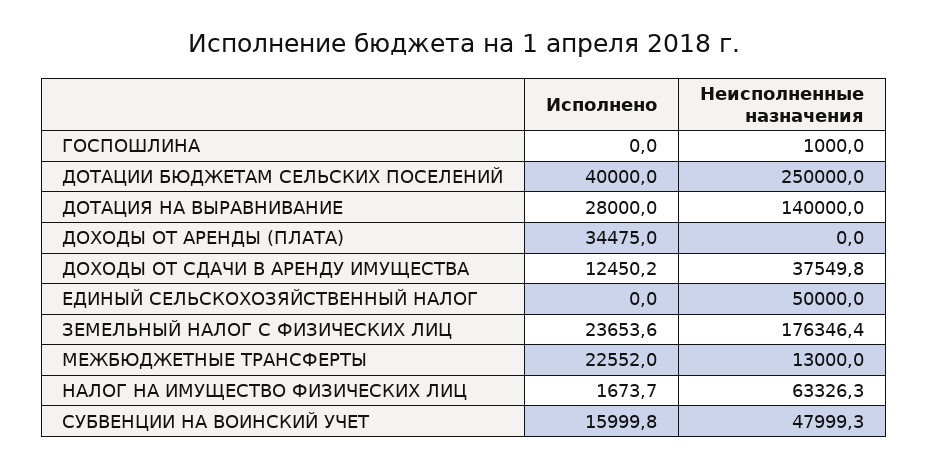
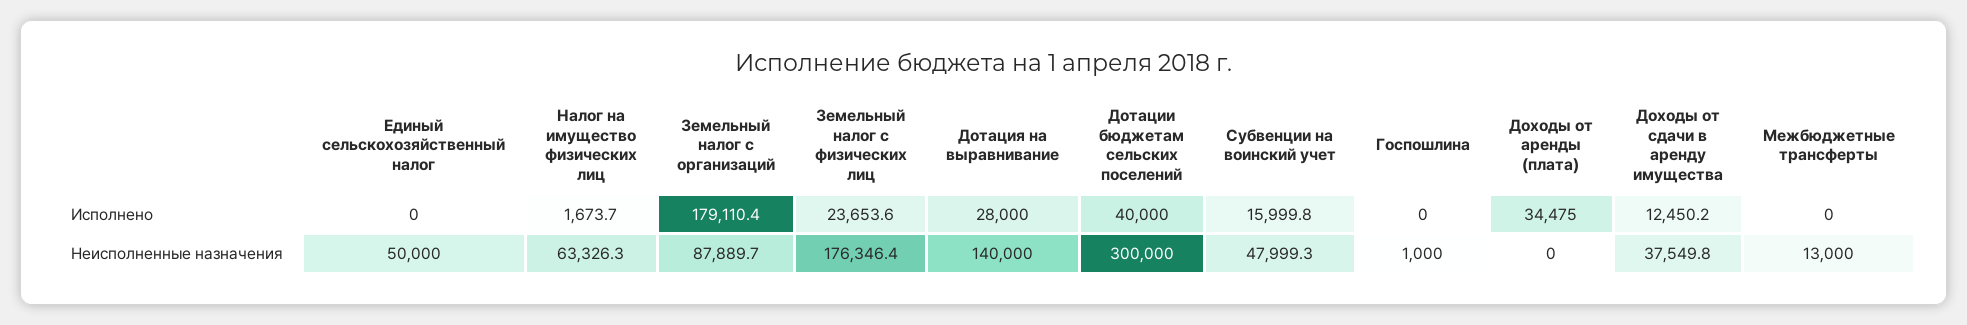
  {
    "Исполнено": {
      "ГОСПОШЛИНА": 0,
      "ДОТАЦИИ БЮДЖЕТАМ СЕЛЬСКИХ ПОСЕЛЕНИЙ": 40000,
      "ДОТАЦИЯ НА ВЫРАВНИВАНИЕ": 28000,
      "ДОХОДЫ ОТ АРЕНДЫ (ПЛАТА)": 34475,
      "ДОХОДЫ ОТ СДАЧИ В АРЕНДУ ИМУЩЕСТВА": 12450.2,
      "ЕДИНЫЙ СЕЛЬСКОХОЗЯЙСТВЕННЫЙ НАЛОГ": 0,
      "ЗЕМЕЛЬНЫЙ НАЛОГ С ФИЗИЧЕСКИХ ЛИЦ": 23653.6,
-     "МЕЖБЮДЖЕТНЫЕ ТРАНСФЕРТЫ": 22552,
+     "МЕЖБЮДЖЕТНЫЕ ТРАНСФЕРТЫ": 0,
      "НАЛОГ НА ИМУЩЕСТВО ФИЗИЧЕСКИХ ЛИЦ": 1673.7,
-     "СУБВЕНЦИИ НА ВОИНСКИЙ УЧЕТ": 15999.8
+     "СУБВЕНЦИИ НА ВОИНСКИЙ УЧЕТ": 15999.8,
+     "Земельный налог с организаций": 179110.4
    },
    "Неисполненные назначения": {
      "ГОСПОШЛИНА": 1000,
-     "ДОТАЦИИ БЮДЖЕТАМ СЕЛЬСКИХ ПОСЕЛЕНИЙ": 250000,
+     "ДОТАЦИИ БЮДЖЕТАМ СЕЛЬСКИХ ПОСЕЛЕНИЙ": 300000,
      "ДОТАЦИЯ НА ВЫРАВНИВАНИЕ": 140000,
      "ДОХОДЫ ОТ АРЕНДЫ (ПЛАТА)": 0,
      "ДОХОДЫ ОТ СДАЧИ В АРЕНДУ ИМУЩЕСТВА": 37549.8,
      "ЕДИНЫЙ СЕЛЬСКОХОЗЯЙСТВЕННЫЙ НАЛОГ": 50000,
      "ЗЕМЕЛЬНЫЙ НАЛОГ С ФИЗИЧЕСКИХ ЛИЦ": 176346.4,
      "МЕЖБЮДЖЕТНЫЕ ТРАНСФЕРТЫ": 13000,
      "НАЛОГ НА ИМУЩЕСТВО ФИЗИЧЕСКИХ ЛИЦ": 63326.3,
-     "СУБВЕНЦИИ НА ВОИНСКИЙ УЧЕТ": 47999.3
+     "СУБВЕНЦИИ НА ВОИНСКИЙ УЧЕТ": 47999.3,
+     "Земельный налог с организаций": 87889.7
    }
  }

